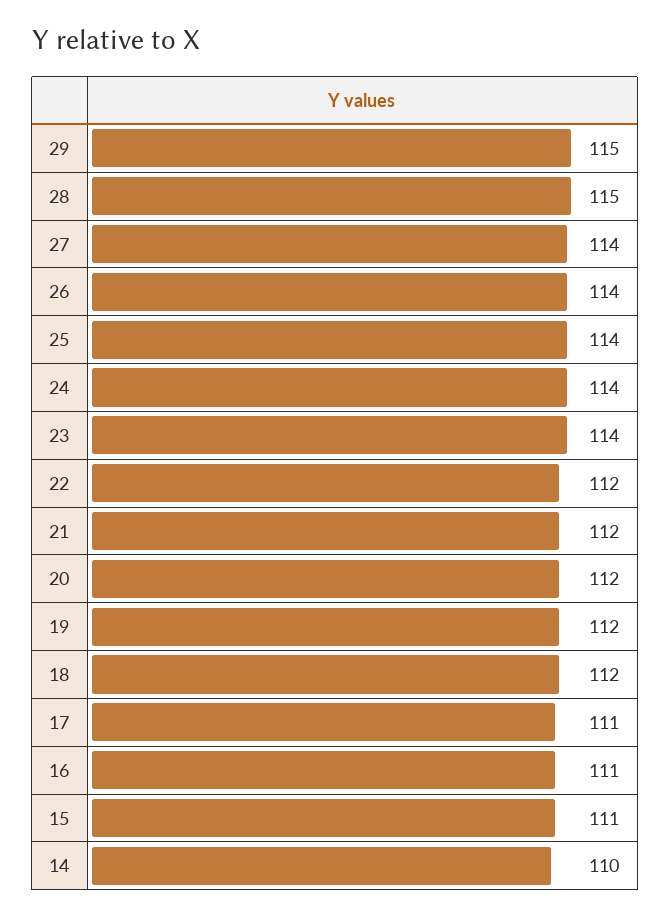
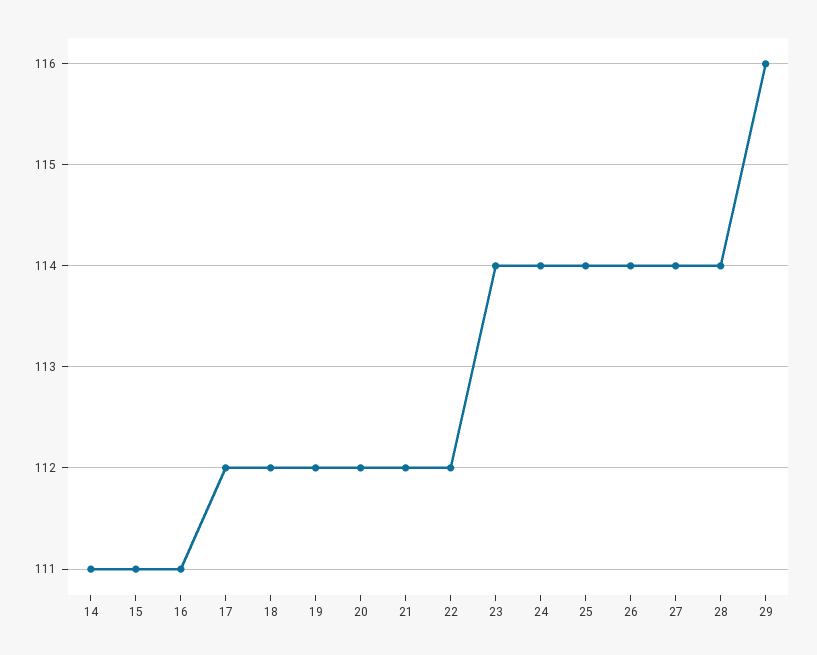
  {
-   "29": 115,
+   "29": 116,
-   "28": 115,
+   "28": 114,
    "27": 114,
    "26": 114,
    "25": 114,
    "24": 114,
    "23": 114,
    "22": 112,
    "21": 112,
    "20": 112,
    "19": 112,
    "18": 112,
-   "17": 111,
+   "17": 112,
    "16": 111,
    "15": 111,
-   "14": 110
+   "14": 111
  }

